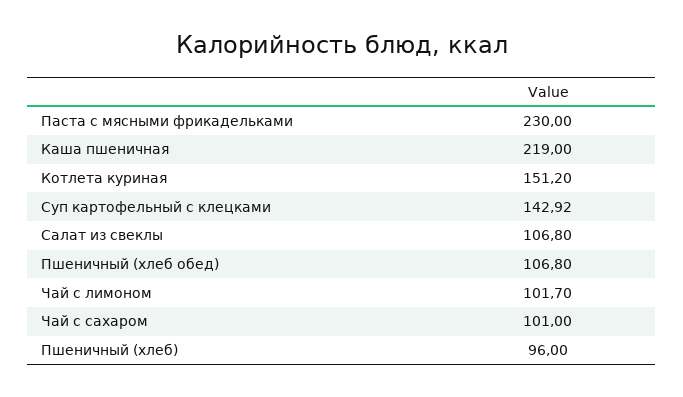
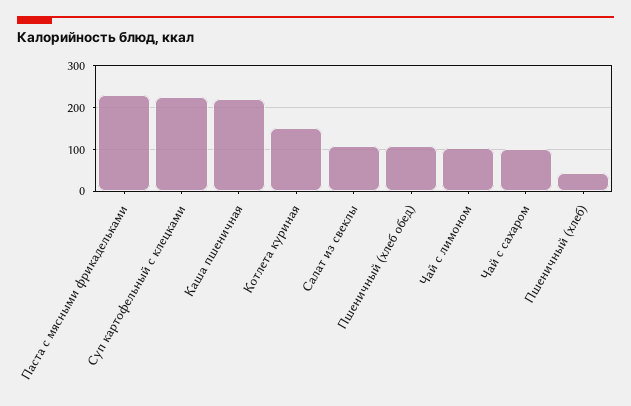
  {
    "Паста с мясными фрикадельками": 230,
    "Каша пшеничная": 219,
    "Котлета куриная": 151.2,
-   "Суп картофельный с клецками": 142.92,
+   "Суп картофельный с клецками": 220,
    "Салат из свеклы": 106.8,
    "Пшеничный (хлеб обед)": 106.8,
    "Чай с лимоном": 101.7,
    "Чай с сахаром": 101,
-   "Пшеничный (хлеб)": 96
+   "Пшеничный (хлеб)": 40
  }

